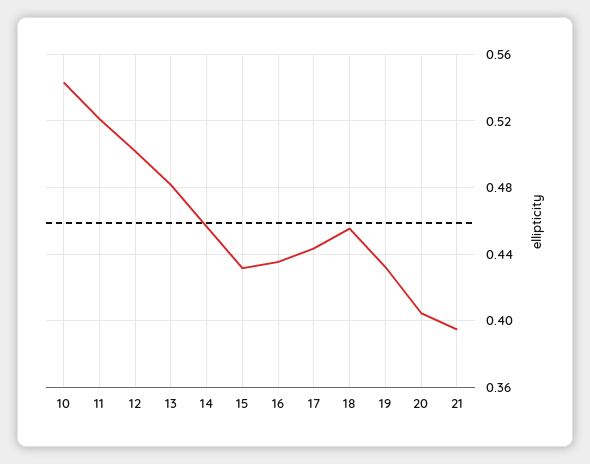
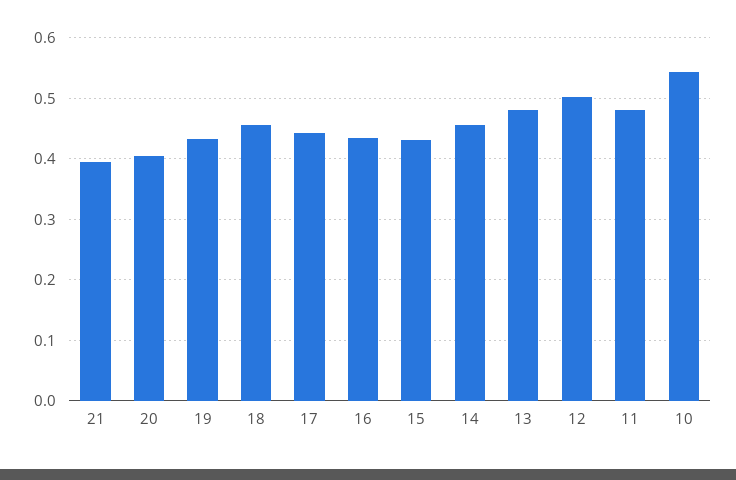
  {
    "10": 0.545,
-   "11": 0.52,
+   "11": 0.48,
    "12": 0.5,
    "13": 0.48,
    "14": 0.455,
    "15": 0.43,
    "16": 0.435,
    "17": 0.445,
    "18": 0.455,
    "19": 0.43,
    "20": 0.405,
    "21": 0.395
  }

